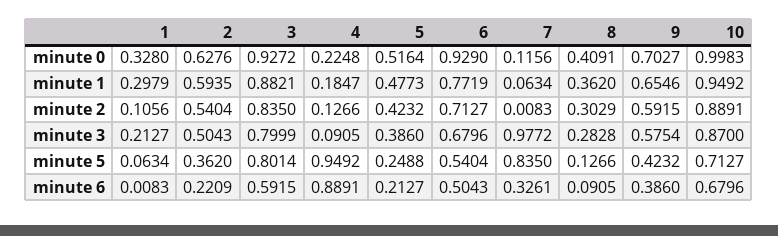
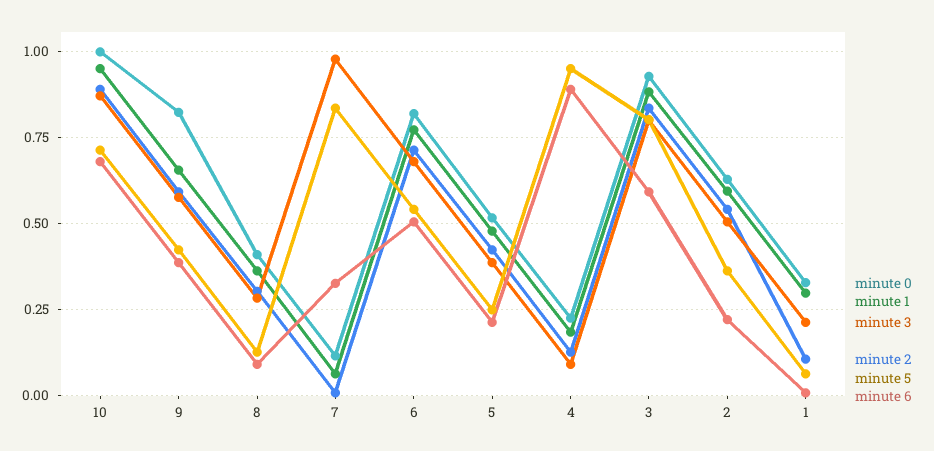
  {
    "minute 0": {
      "1": 0.328,
      "2": 0.6276,
      "3": 0.9272,
      "4": 0.2248,
      "5": 0.5164,
-     "6": 0.929,
+     "6": 0.825,
      "7": 0.1156,
      "8": 0.4091,
-     "9": 0.7027,
+     "9": 0.825,
      "10": 0.9983
    },
    "minute 1": {
      "1": 0.2979,
      "2": 0.5935,
      "3": 0.8821,
      "4": 0.1847,
      "5": 0.4773,
      "6": 0.7719,
      "7": 0.0634,
      "8": 0.362,
      "9": 0.6546,
      "10": 0.9492
    },
    "minute 2": {
      "1": 0.1056,
      "2": 0.5404,
      "3": 0.835,
      "4": 0.1266,
      "5": 0.4232,
      "6": 0.7127,
      "7": 0.0083,
      "8": 0.3029,
      "9": 0.5915,
      "10": 0.8891
    },
    "minute 3": {
      "1": 0.2127,
      "2": 0.5043,
      "3": 0.7999,
      "4": 0.0905,
      "5": 0.386,
      "6": 0.6796,
      "7": 0.9772,
      "8": 0.2828,
      "9": 0.5754,
      "10": 0.87
    },
    "minute 5": {
      "1": 0.0634,
      "2": 0.362,
      "3": 0.8014,
      "4": 0.9492,
      "5": 0.2488,
      "6": 0.5404,
      "7": 0.835,
      "8": 0.1266,
      "9": 0.4232,
      "10": 0.7127
    },
    "minute 6": {
      "1": 0.0083,
      "2": 0.2209,
      "3": 0.5915,
      "4": 0.8891,
      "5": 0.2127,
      "6": 0.5043,
      "7": 0.3261,
      "8": 0.0905,
      "9": 0.386,
      "10": 0.6796
    }
  }

